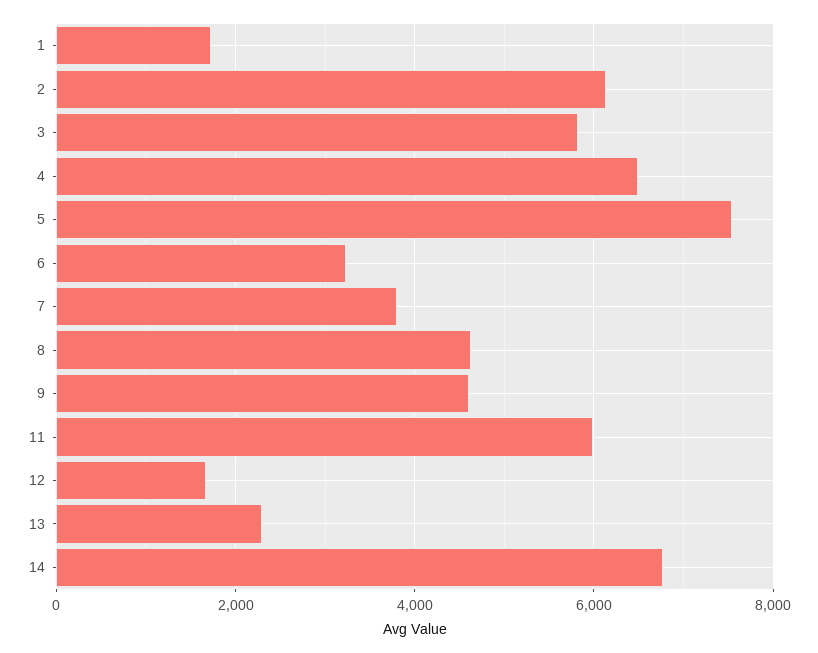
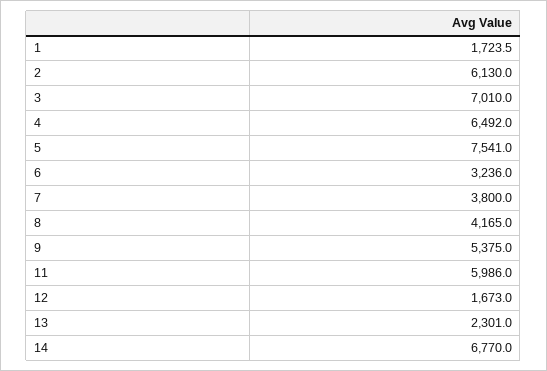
  {
    "1": 1723.5,
    "2": 6130,
-   "3": 5800,
+   "3": 7010,
    "4": 6492,
    "5": 7541,
    "6": 3236,
    "7": 3800,
-   "8": 4600,
+   "8": 4165,
-   "9": 4600,
+   "9": 5375,
    "11": 5986,
    "12": 1673,
    "13": 2301,
    "14": 6770
  }

